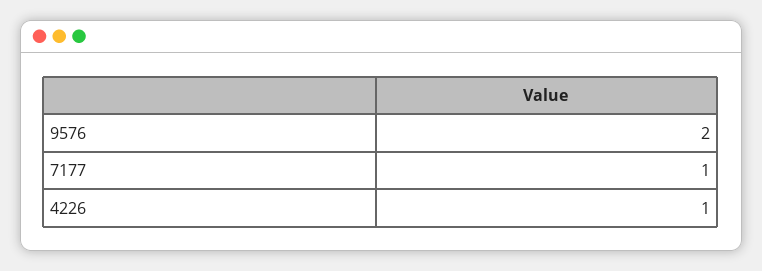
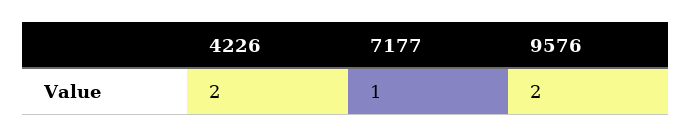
  {
    "9576": 2,
    "7177": 1,
-   "4226": 1
+   "4226": 2
  }

